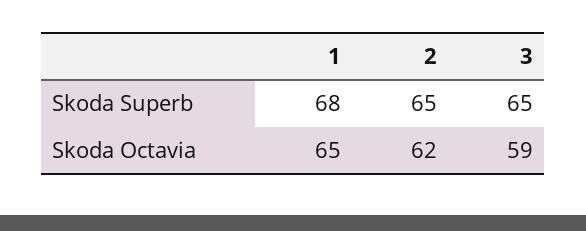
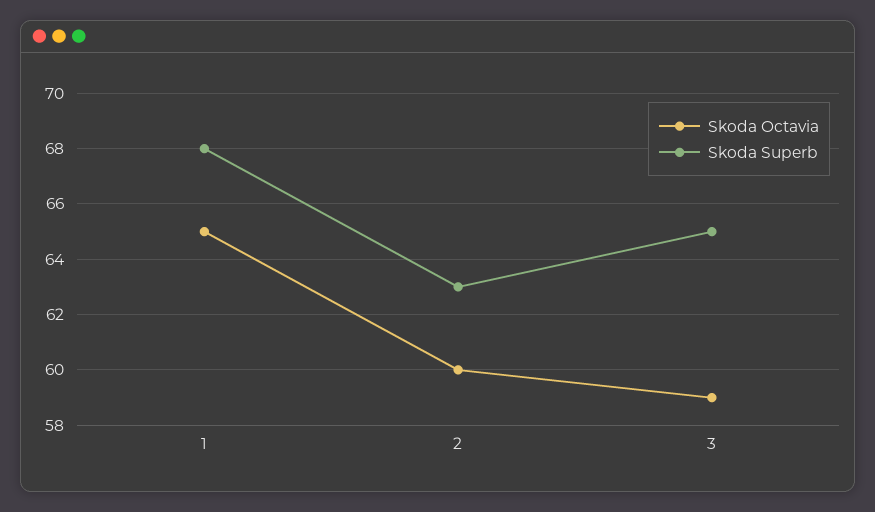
  {
    "Skoda Superb": {
      "1": 68,
-     "2": 65,
+     "2": 63,
      "3": 65
    },
    "Skoda Octavia": {
      "1": 65,
-     "2": 62,
+     "2": 60,
      "3": 59
    }
  }

